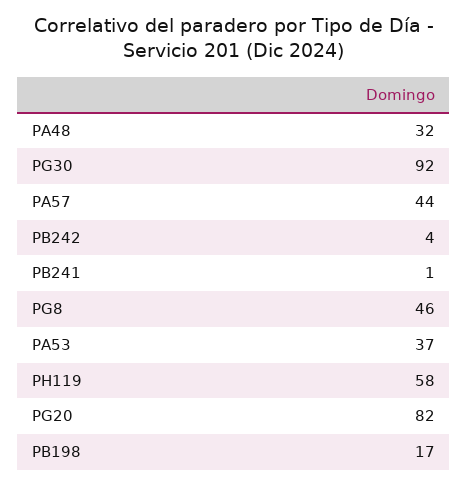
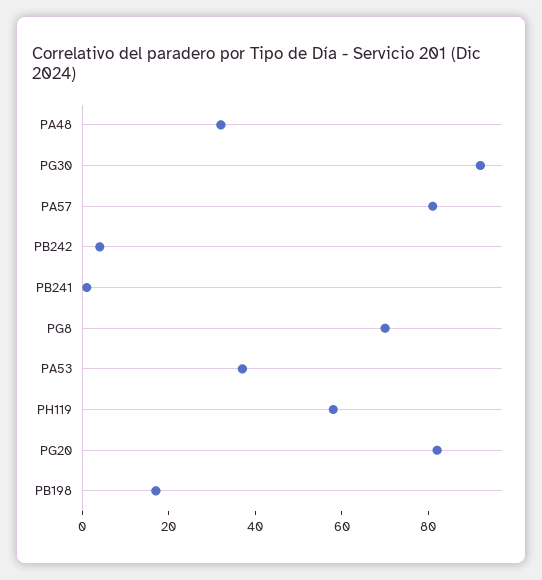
  {
    "PA48": 32,
    "PG30": 92,
-   "PA57": 44,
+   "PA57": 80,
    "PB242": 4,
    "PB241": 1,
-   "PG8": 46,
+   "PG8": 70,
    "PA53": 37,
    "PH119": 58,
    "PG20": 82,
    "PB198": 17
  }

